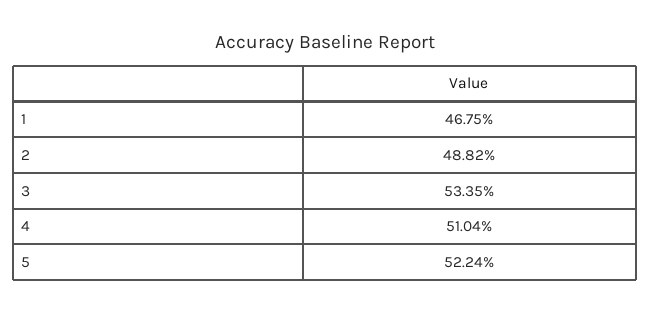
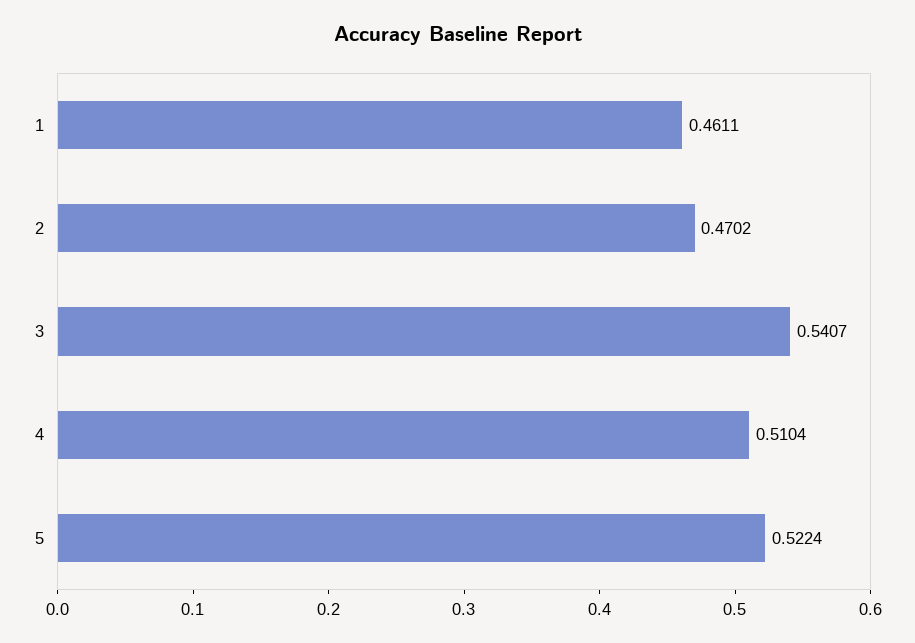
  {
-   "1": 0.4675,
+   "1": 0.4611,
-   "2": 0.4882,
+   "2": 0.4702,
-   "3": 0.5335,
+   "3": 0.5407,
    "4": 0.5104,
    "5": 0.5224
  }

